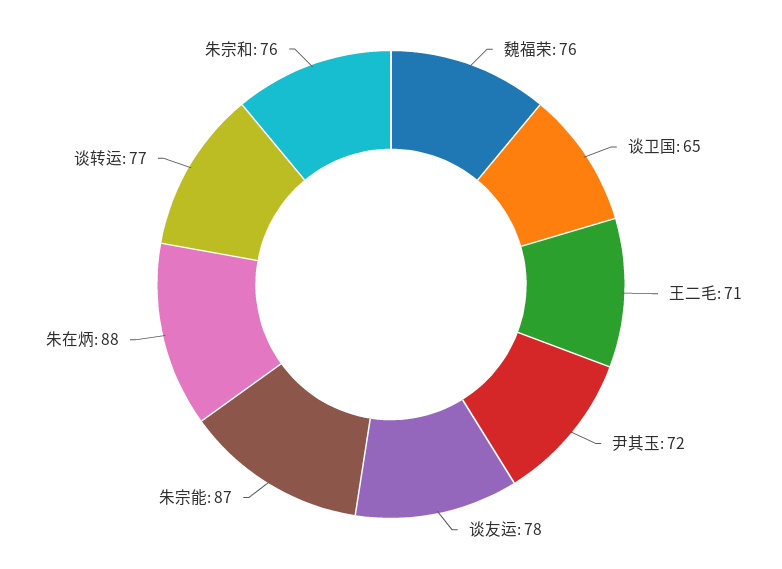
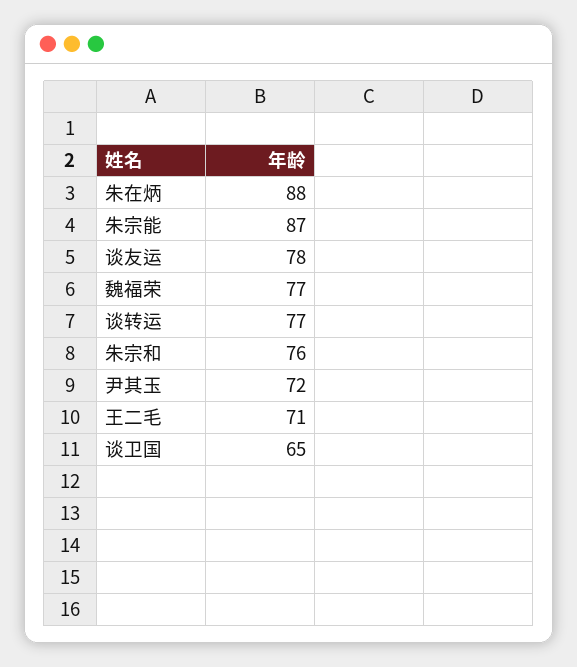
  {
-   "魏福荣": 76,
+   "魏福荣": 77,
    "谈卫国": 65,
    "王二毛": 71,
    "尹其玉": 72,
    "谈友运": 78,
    "朱宗能": 87,
    "朱在炳": 88,
    "谈转运": 77,
    "朱宗和": 76
  }

